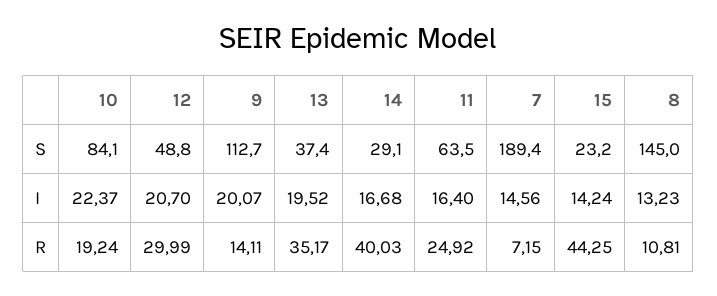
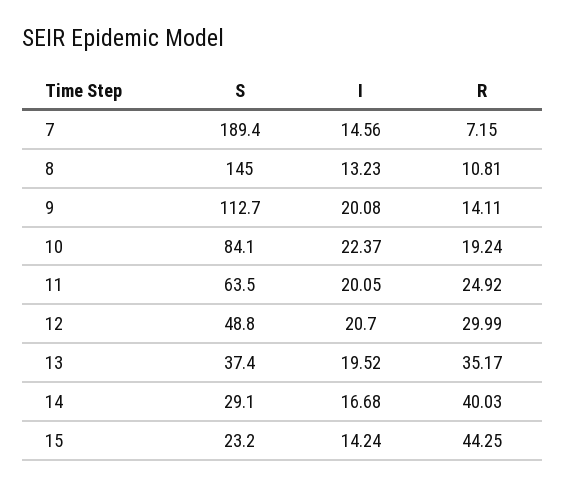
  {
    "10": {
      "S": 84.1,
      "I": 22.37,
      "R": 19.24
    },
    "12": {
      "S": 48.8,
      "I": 20.7,
      "R": 29.99
    },
    "9": {
      "S": 112.7,
-     "I": 20.07,
+     "I": 20.08,
      "R": 14.11
    },
    "13": {
      "S": 37.4,
      "I": 19.52,
      "R": 35.17
    },
    "14": {
      "S": 29.1,
      "I": 16.68,
      "R": 40.03
    },
    "11": {
      "S": 63.5,
-     "I": 16.4,
+     "I": 20.05,
      "R": 24.92
    },
    "7": {
      "S": 189.4,
      "I": 14.56,
      "R": 7.15
    },
    "15": {
      "S": 23.2,
      "I": 14.24,
      "R": 44.25
    },
    "8": {
      "S": 145,
      "I": 13.23,
      "R": 10.81
    }
  }

